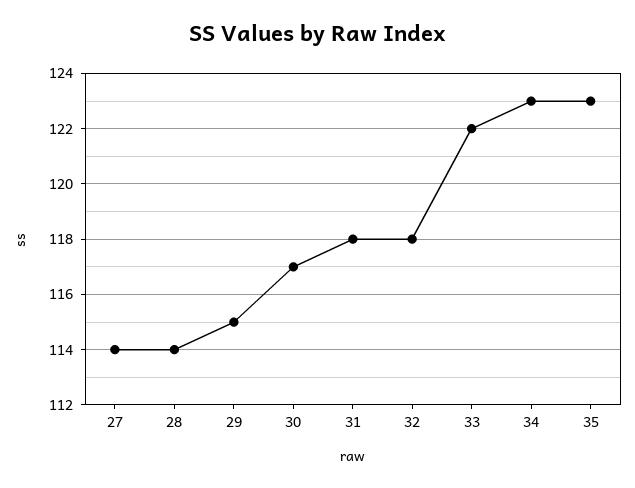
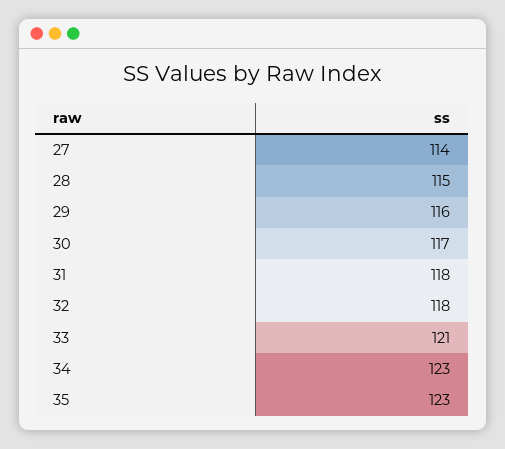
  {
    "27": 114,
-   "28": 114,
+   "28": 115,
-   "29": 115,
+   "29": 116,
    "30": 117,
    "31": 118,
    "32": 118,
-   "33": 122,
+   "33": 121,
    "34": 123,
    "35": 123
  }

